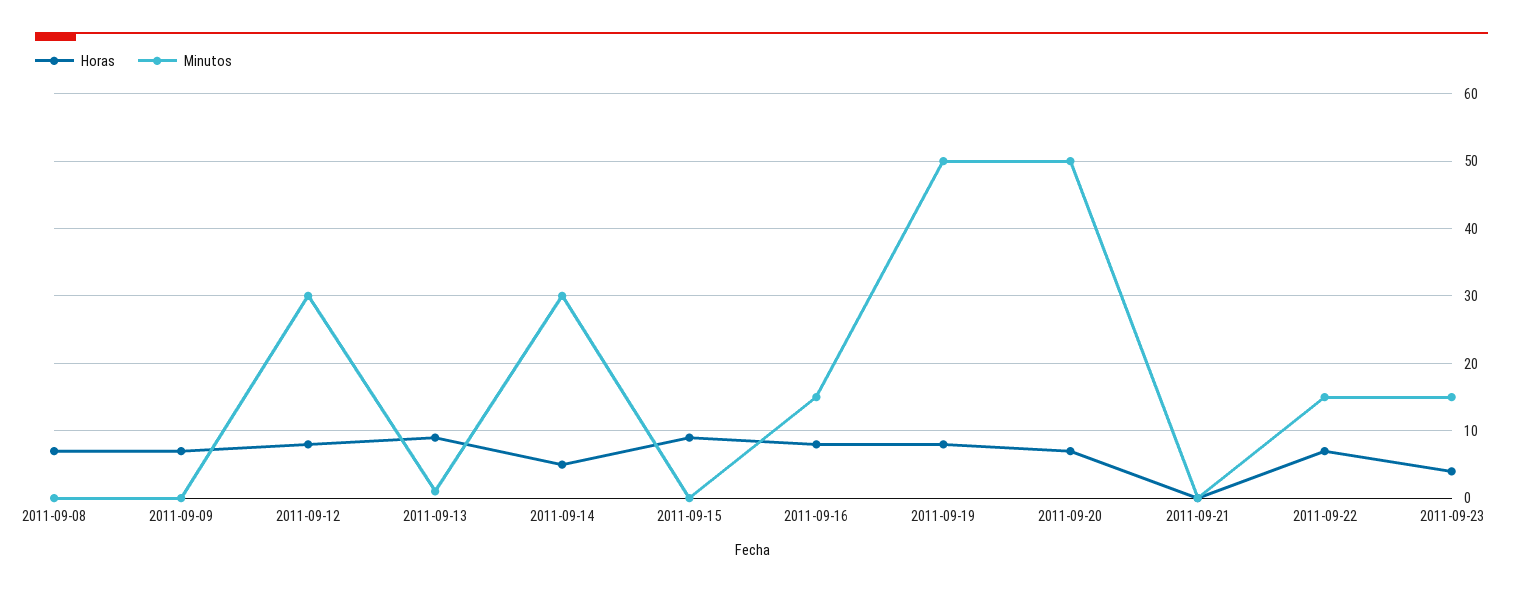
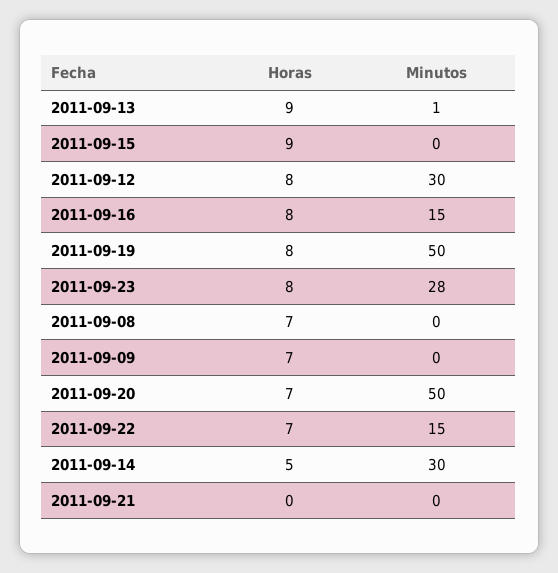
  {
    "Horas": {
      "2011-09-08": 7,
      "2011-09-09": 7,
      "2011-09-12": 8,
      "2011-09-13": 9,
      "2011-09-14": 5,
      "2011-09-15": 9,
      "2011-09-16": 8,
      "2011-09-19": 8,
      "2011-09-20": 7,
      "2011-09-21": 0,
      "2011-09-22": 7,
-     "2011-09-23": 4
+     "2011-09-23": 8
    },
    "Minutos": {
      "2011-09-08": 0,
      "2011-09-09": 0,
      "2011-09-12": 30,
      "2011-09-13": 1,
      "2011-09-14": 30,
      "2011-09-15": 0,
      "2011-09-16": 15,
      "2011-09-19": 50,
      "2011-09-20": 50,
      "2011-09-21": 0,
      "2011-09-22": 15,
-     "2011-09-23": 15
+     "2011-09-23": 28
    }
  }

